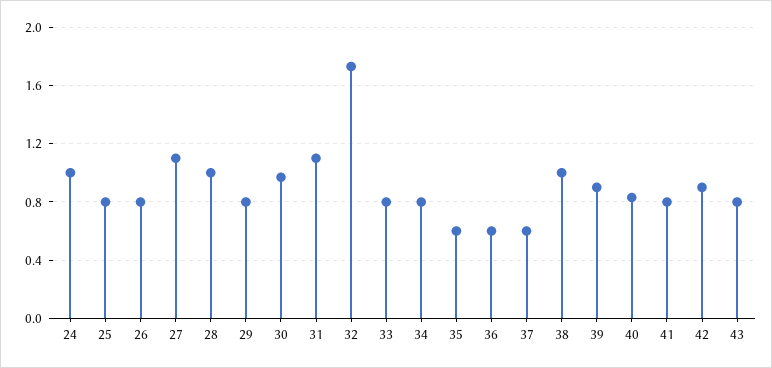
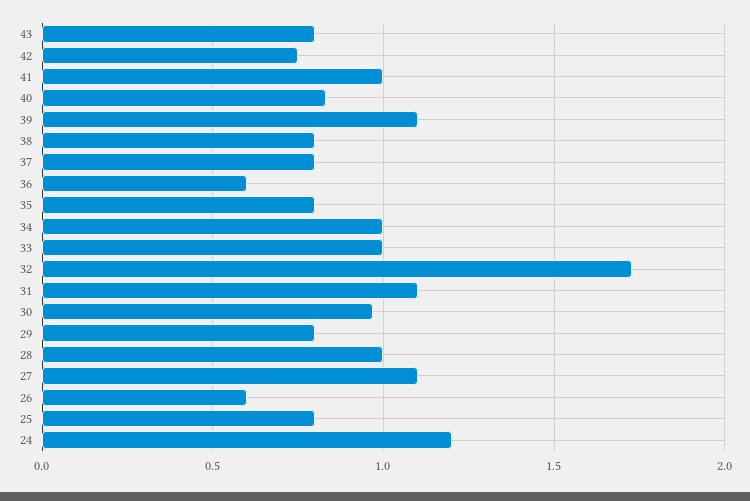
  {
-   "24": 1,
+   "24": 1.2,
    "25": 0.8,
-   "26": 0.8,
+   "26": 0.6,
    "27": 1.1,
    "28": 1,
    "29": 0.8,
    "30": 0.95,
    "31": 1.1,
    "32": 1.75,
-   "33": 0.8,
+   "33": 1,
-   "34": 0.8,
+   "34": 1,
-   "35": 0.6,
+   "35": 0.8,
    "36": 0.6,
-   "37": 0.6,
+   "37": 0.8,
-   "38": 1,
+   "38": 0.8,
-   "39": 0.9,
+   "39": 1.1,
    "40": 0.85,
-   "41": 0.8,
+   "41": 1,
-   "42": 0.9,
+   "42": 0.75,
    "43": 0.8
  }

